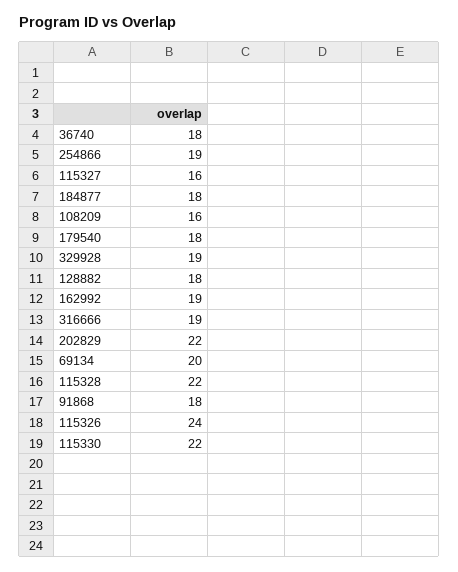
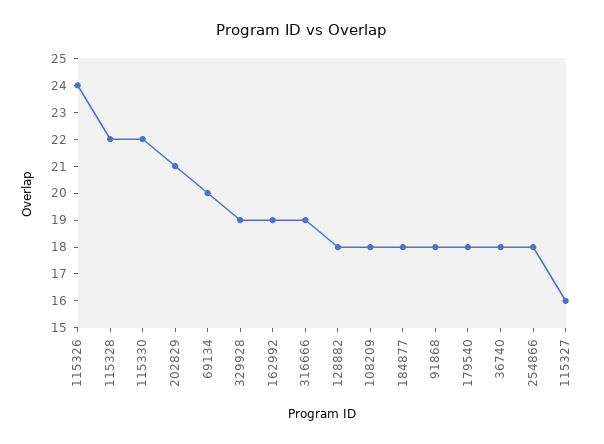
  {
    "36740": 18,
-   "254866": 19,
+   "254866": 18,
    "115327": 16,
    "184877": 18,
-   "108209": 16,
+   "108209": 18,
    "179540": 18,
    "329928": 19,
    "128882": 18,
    "162992": 19,
    "316666": 19,
-   "202829": 22,
+   "202829": 21,
    "69134": 20,
    "115328": 22,
    "91868": 18,
    "115326": 24,
    "115330": 22
  }

